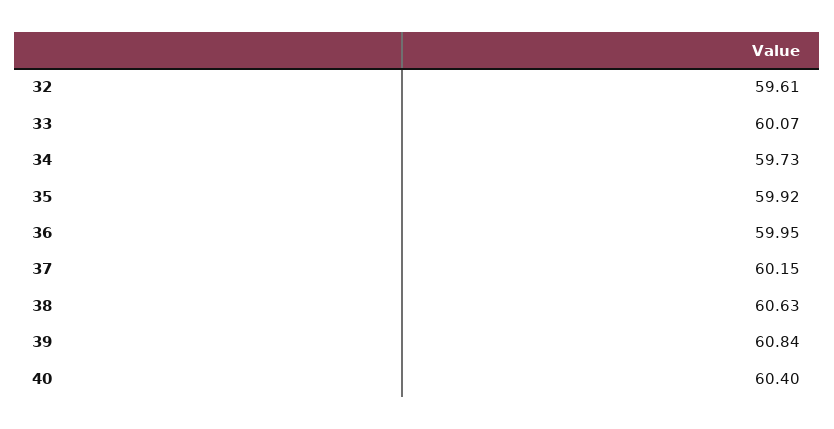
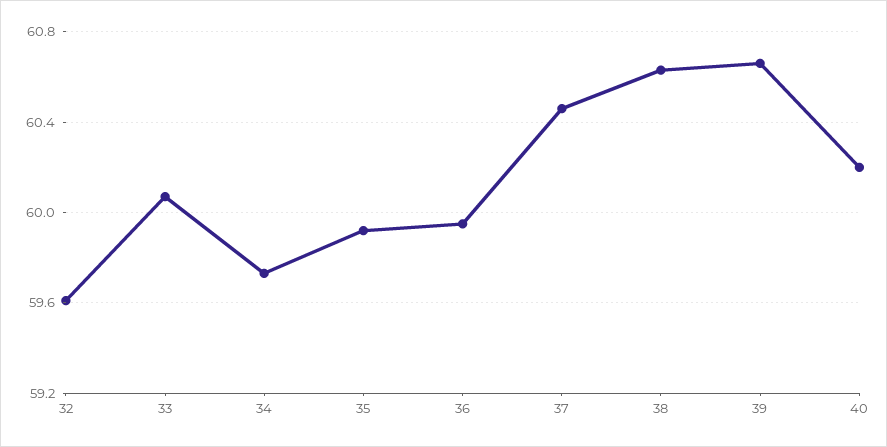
  {
    "32": 59.61,
    "33": 60.07,
    "34": 59.73,
    "35": 59.92,
    "36": 59.95,
-   "37": 60.15,
+   "37": 60.45,
    "38": 60.63,
-   "39": 60.84,
+   "39": 60.65,
-   "40": 60.4
+   "40": 60.2
  }

